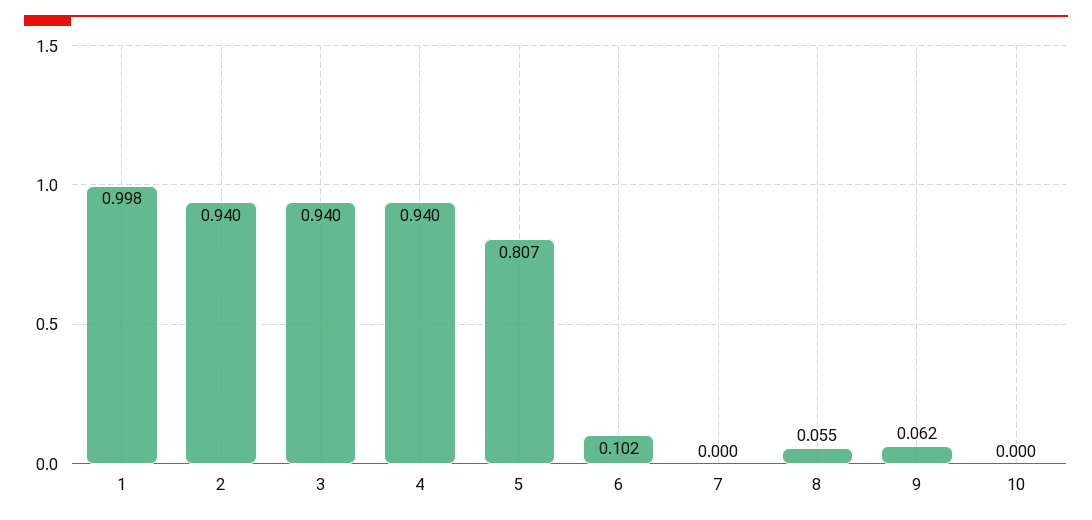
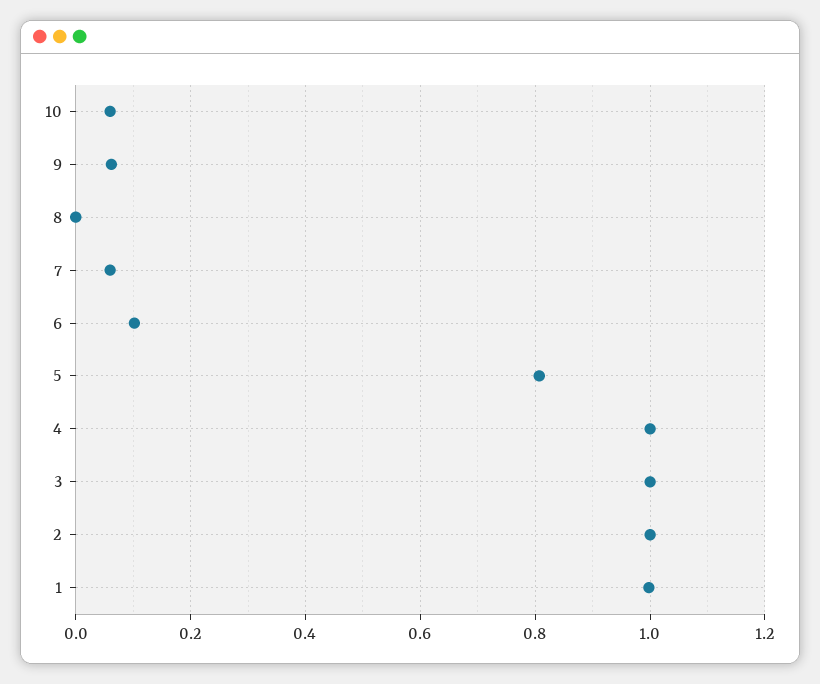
  {
    "1": 0.998,
-   "2": 0.94,
+   "2": 1,
-   "3": 0.94,
+   "3": 1,
-   "4": 0.94,
+   "4": 1,
    "5": 0.807,
    "6": 0.102,
-   "7": 0,
+   "7": 0.06,
-   "8": 0.055,
+   "8": 0,
    "9": 0.062,
-   "10": 0
+   "10": 0.06
  }

